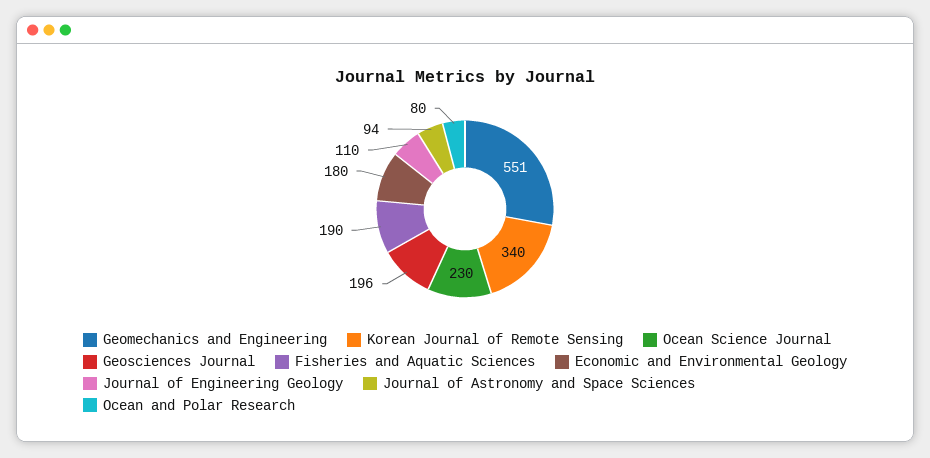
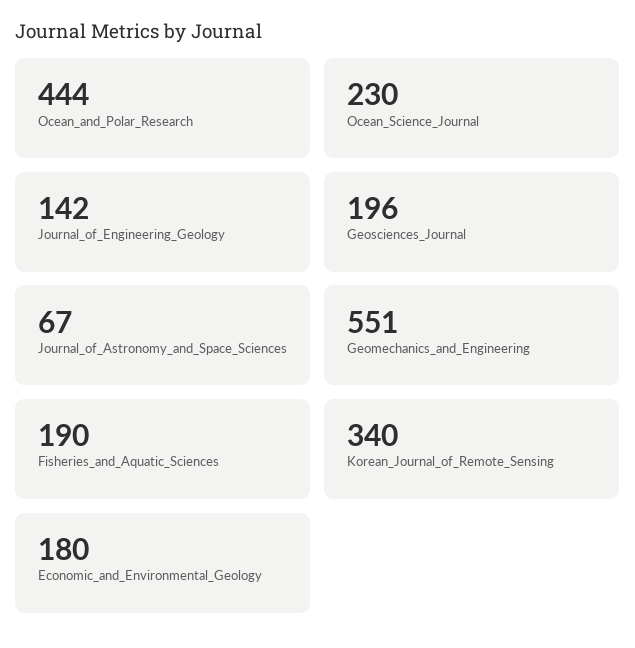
  {
    "Geomechanics and Engineering": 551,
    "Korean Journal of Remote Sensing": 340,
    "Ocean Science Journal": 230,
    "Geosciences Journal": 196,
    "Fisheries and Aquatic Sciences": 190,
    "Economic and Environmental Geology": 180,
-   "Journal of Engineering Geology": 110,
+   "Journal of Engineering Geology": 142,
-   "Journal of Astronomy and Space Sciences": 94,
+   "Journal of Astronomy and Space Sciences": 67,
-   "Ocean and Polar Research": 80
+   "Ocean and Polar Research": 444
  }

